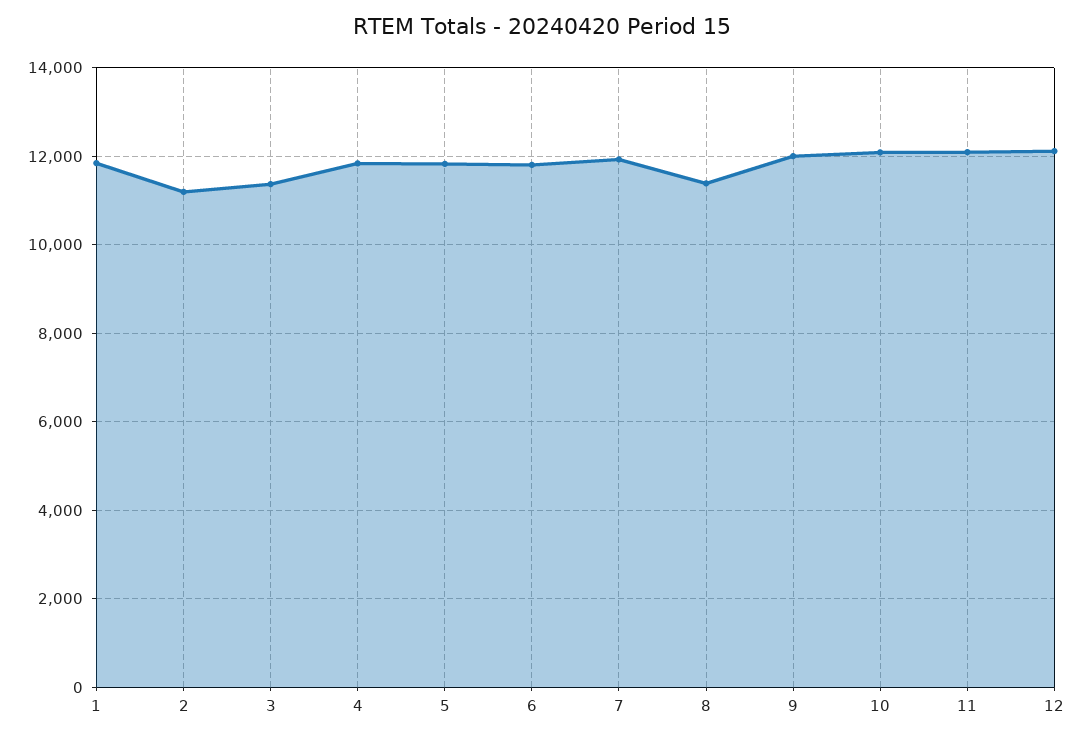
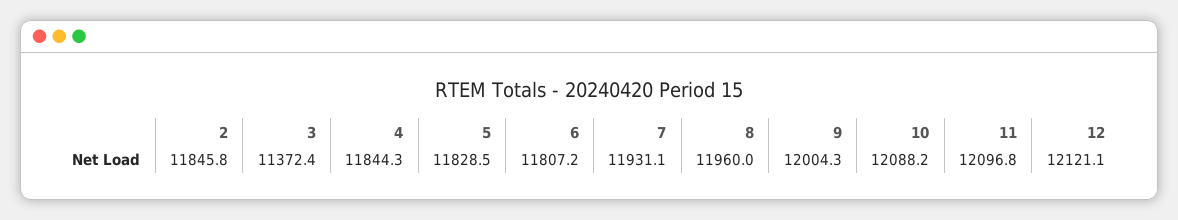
  {
-   "1": 11800,
-   "2": 11200,
+   "2": 11845.8,
    "3": 11372.4,
    "4": 11844.3,
    "5": 11828.5,
    "6": 11807.2,
    "7": 11931.1,
-   "8": 11400,
+   "8": 11960,
    "9": 12004.3,
    "10": 12088.2,
    "11": 12096.8,
    "12": 12121.1
  }

